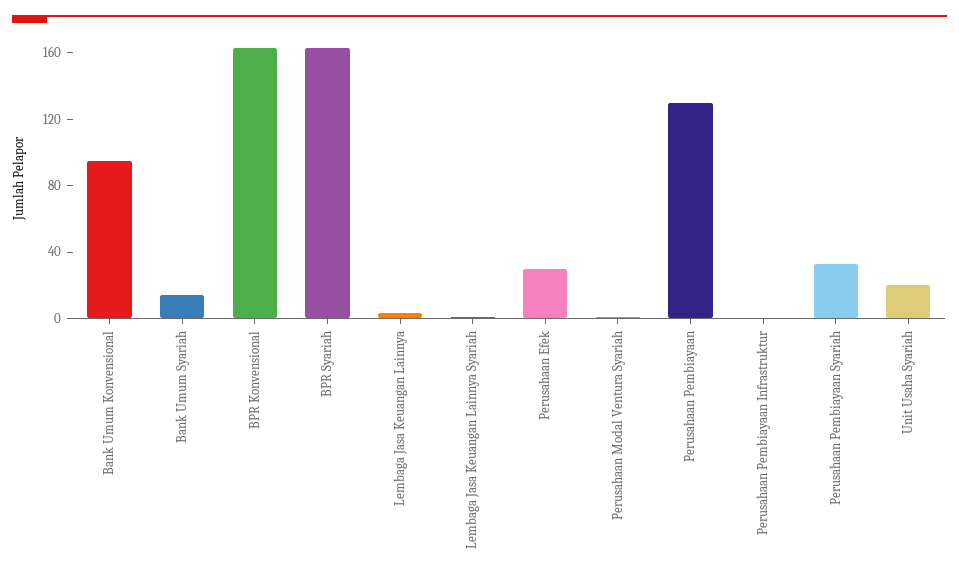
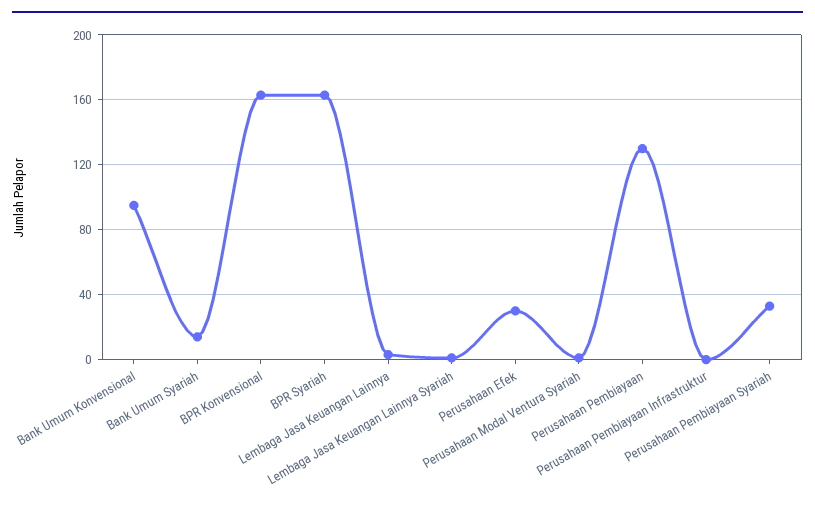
  {
    "Bank Umum Konvensional": 95,
    "Bank Umum Syariah": 15,
    "BPR Konvensional": 165,
    "BPR Syariah": 165,
    "Lembaga Jasa Keuangan Lainnya": 5,
    "Lembaga Jasa Keuangan Lainnya Syariah": 0,
    "Perusahaan Efek": 30,
    "Perusahaan Modal Ventura Syariah": 0,
    "Perusahaan Pembiayaan": 130,
    "Perusahaan Pembiayaan Infrastruktur": 0,
-   "Perusahaan Pembiayaan Syariah": 35,
+   "Perusahaan Pembiayaan Syariah": 35
-   "Unit Usaha Syariah": 20
  }

